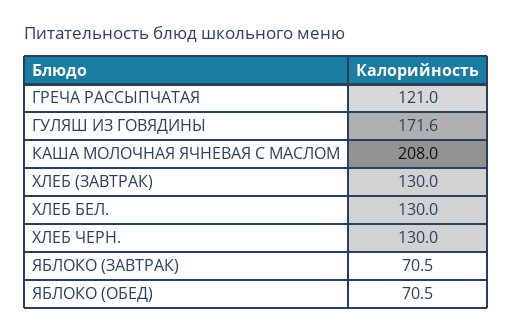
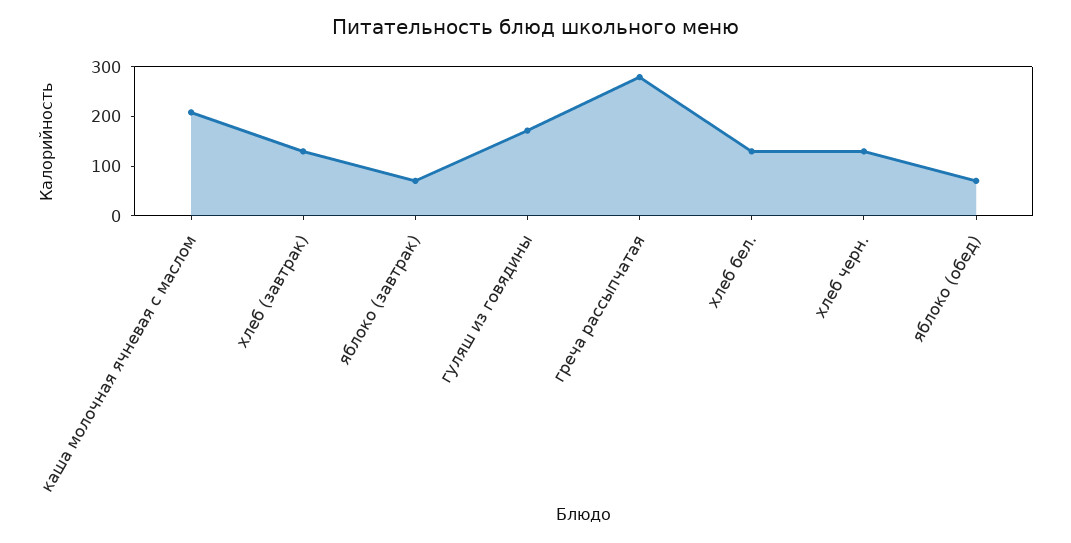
  {
-   "ГРЕЧА РАССЫПЧАТАЯ": 121,
+   "ГРЕЧА РАССЫПЧАТАЯ": 280,
    "ГУЛЯШ ИЗ ГОВЯДИНЫ": 171.6,
    "КАША МОЛОЧНАЯ ЯЧНЕВАЯ С МАСЛОМ": 208,
    "ХЛЕБ (ЗАВТРАК)": 130,
    "ХЛЕБ БЕЛ.": 130,
    "ХЛЕБ ЧЕРН.": 130,
    "ЯБЛОКО (ЗАВТРАК)": 70.5,
    "ЯБЛОКО (ОБЕД)": 70.5
  }

